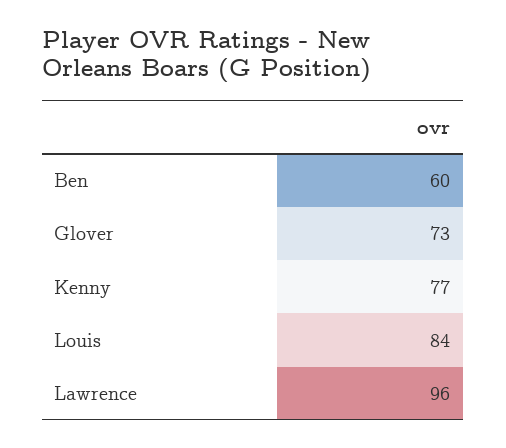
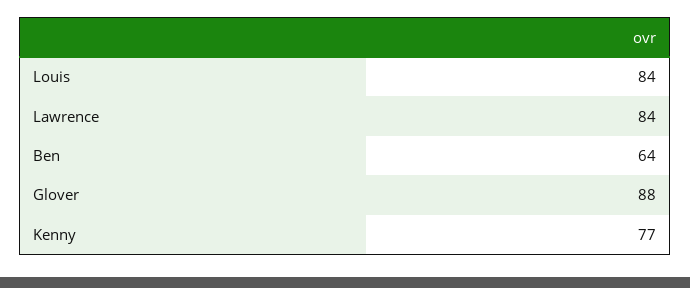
  {
-   "Ben": 60,
+   "Ben": 64,
-   "Glover": 73,
+   "Glover": 88,
    "Kenny": 77,
    "Louis": 84,
-   "Lawrence": 96
+   "Lawrence": 84
  }

